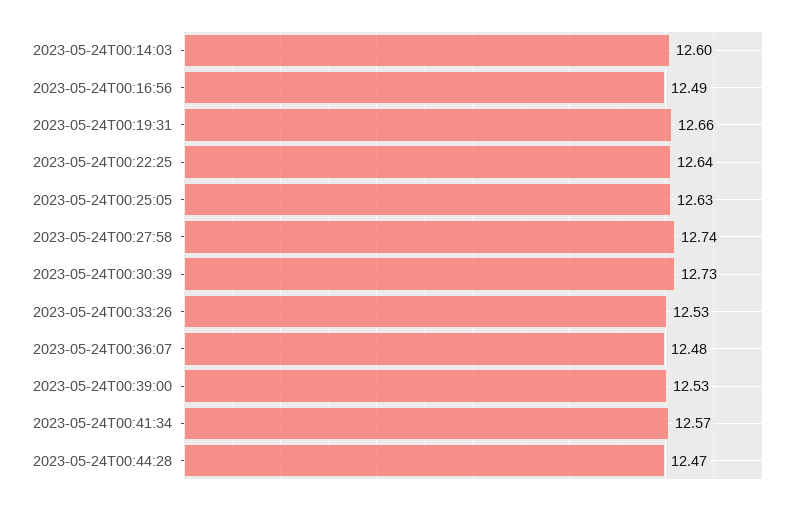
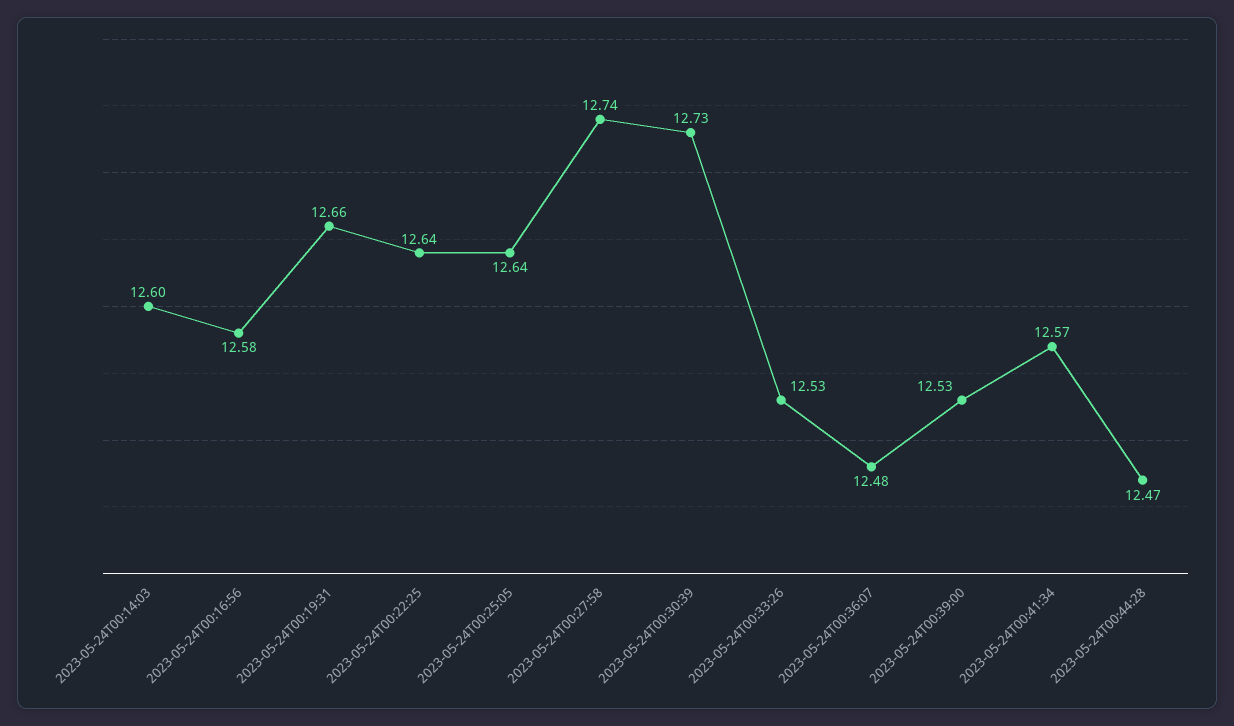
  {
    "2023-05-24T00:14:03": 12.6,
-   "2023-05-24T00:16:56": 12.49,
+   "2023-05-24T00:16:56": 12.58,
    "2023-05-24T00:19:31": 12.66,
    "2023-05-24T00:22:25": 12.64,
-   "2023-05-24T00:25:05": 12.63,
+   "2023-05-24T00:25:05": 12.64,
    "2023-05-24T00:27:58": 12.74,
    "2023-05-24T00:30:39": 12.73,
    "2023-05-24T00:33:26": 12.53,
    "2023-05-24T00:36:07": 12.48,
    "2023-05-24T00:39:00": 12.53,
    "2023-05-24T00:41:34": 12.57,
    "2023-05-24T00:44:28": 12.47
  }

